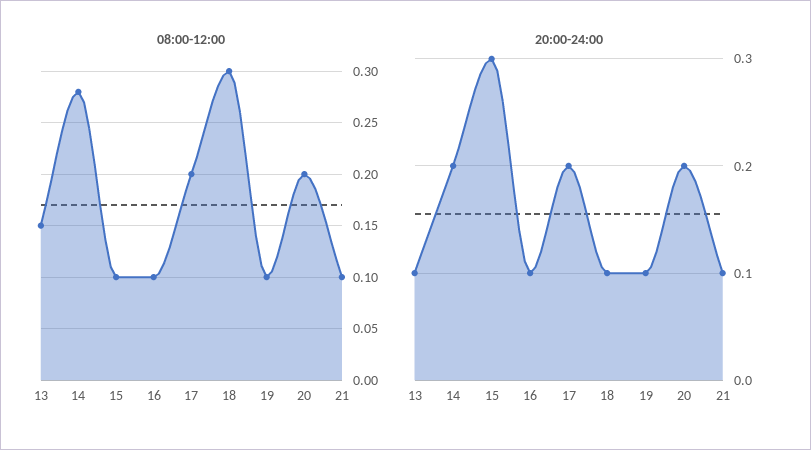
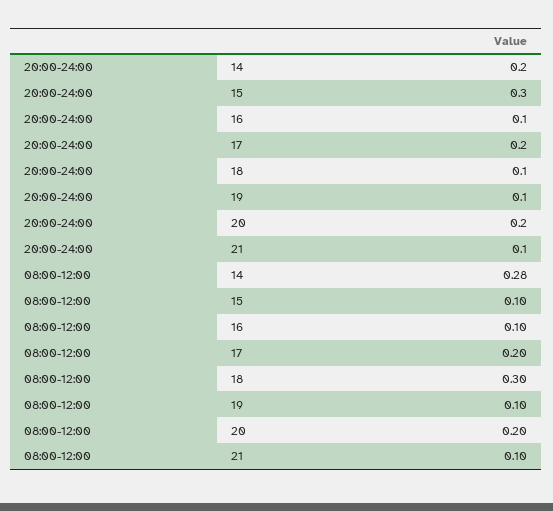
  {
    "08:00-12:00": {
-     "13": 0.15,
      "14": 0.28,
      "15": 0.1,
      "16": 0.1,
      "17": 0.2,
      "18": 0.3,
      "19": 0.1,
      "20": 0.2,
      "21": 0.1
    },
    "20:00-24:00": {
-     "13": 0.1,
      "14": 0.2,
      "15": 0.3,
      "16": 0.1,
      "17": 0.2,
      "18": 0.1,
      "19": 0.1,
      "20": 0.2,
      "21": 0.1
    }
  }

